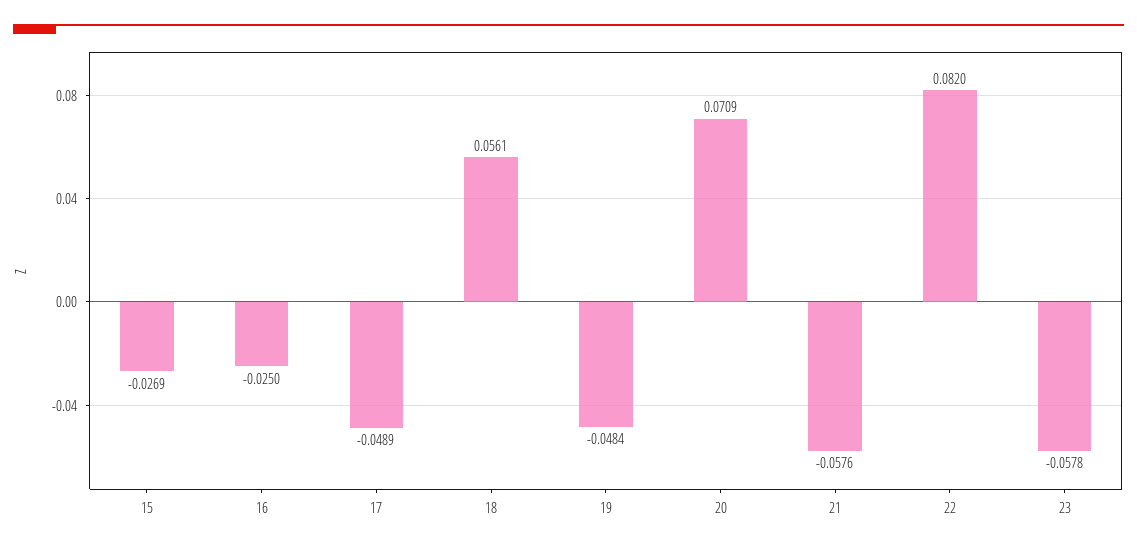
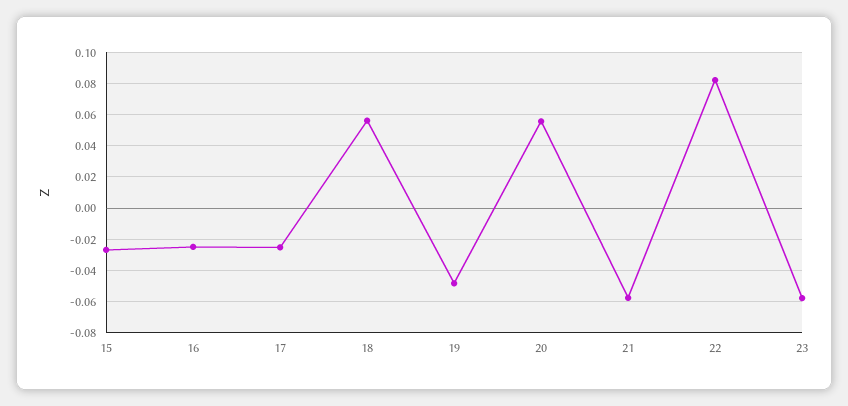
  {
    "15": -0.0269,
    "16": -0.025,
-   "17": -0.0489,
+   "17": -0.025,
    "18": 0.0561,
    "19": -0.0484,
-   "20": 0.0709,
+   "20": 0.055,
    "21": -0.0576,
    "22": 0.082,
    "23": -0.0578
  }

